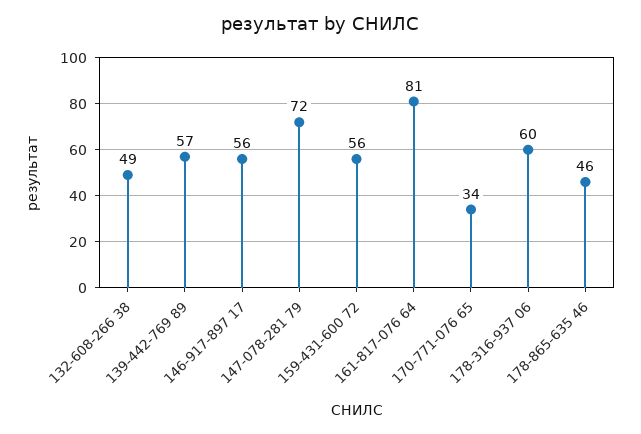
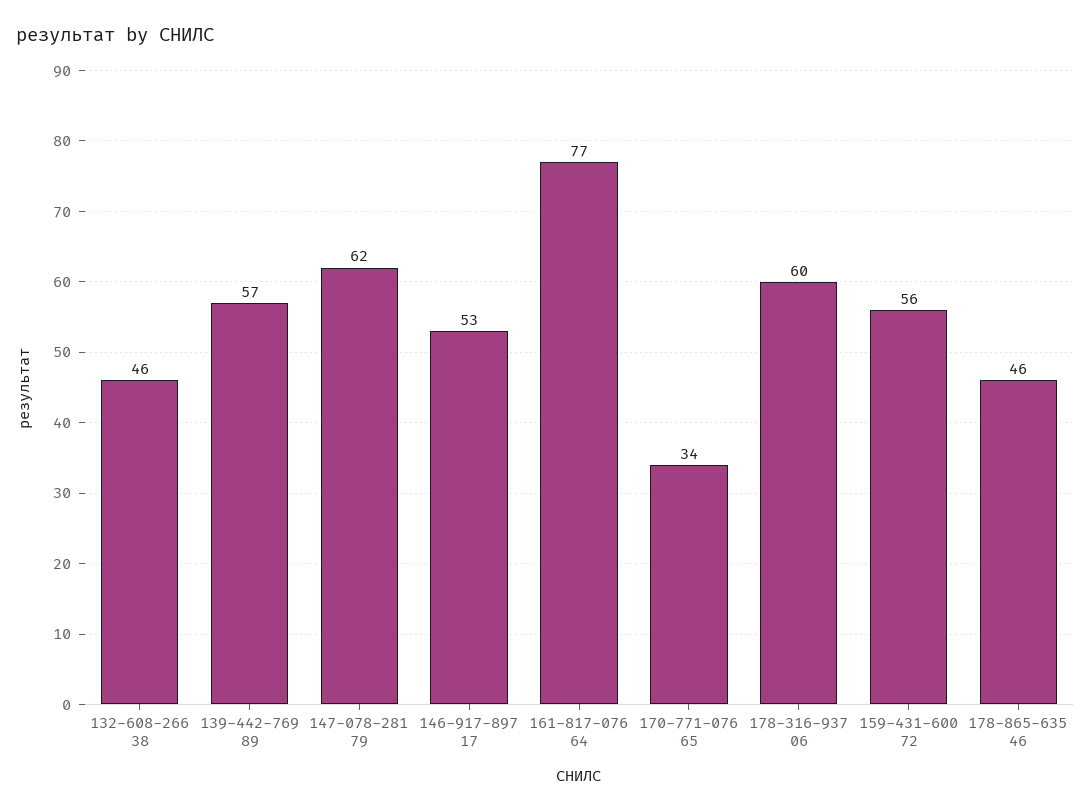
  {
-   "132-608-266 38": 49,
+   "132-608-266 38": 46,
    "139-442-769 89": 57,
-   "146-917-897 17": 56,
+   "146-917-897 17": 53,
-   "147-078-281 79": 72,
+   "147-078-281 79": 62,
    "159-431-600 72": 56,
-   "161-817-076 64": 81,
+   "161-817-076 64": 77,
    "170-771-076 65": 34,
    "178-316-937 06": 60,
    "178-865-635 46": 46
  }

